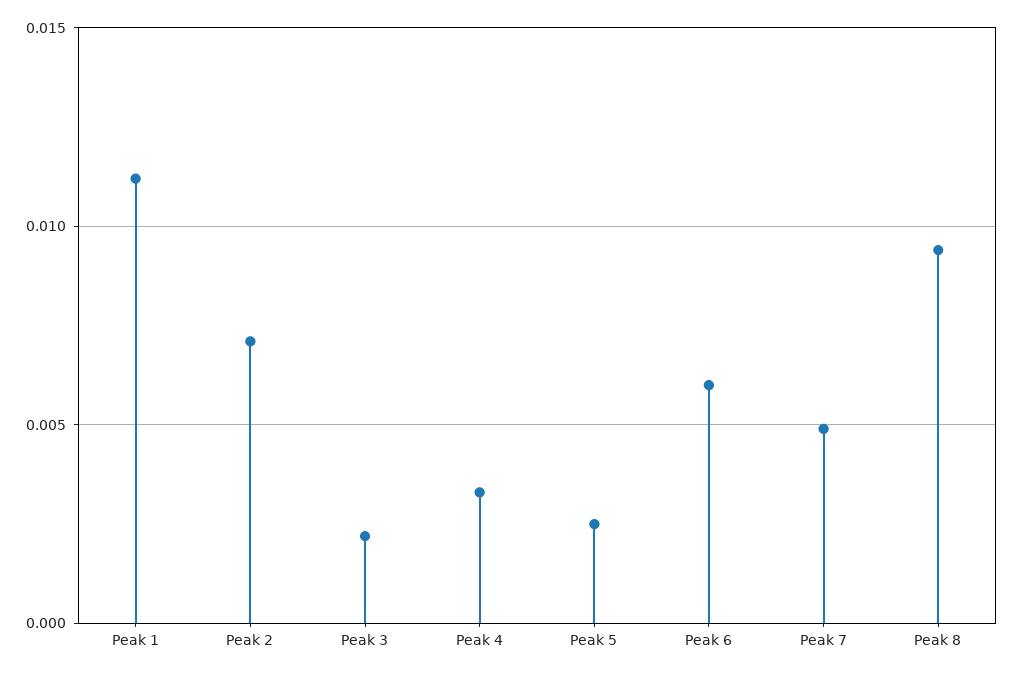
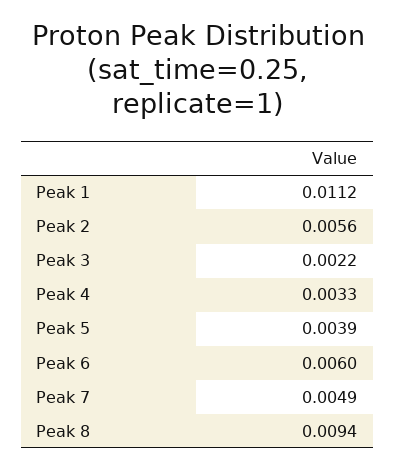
  {
    "Peak 1": 0.0112,
-   "Peak 2": 0.007,
+   "Peak 2": 0.0056,
    "Peak 3": 0.0022,
    "Peak 4": 0.0033,
-   "Peak 5": 0.0025,
+   "Peak 5": 0.0039,
    "Peak 6": 0.006,
    "Peak 7": 0.0049,
    "Peak 8": 0.0094
  }

